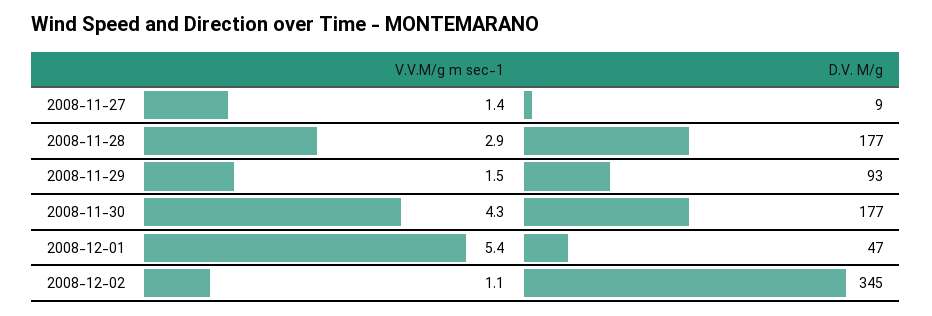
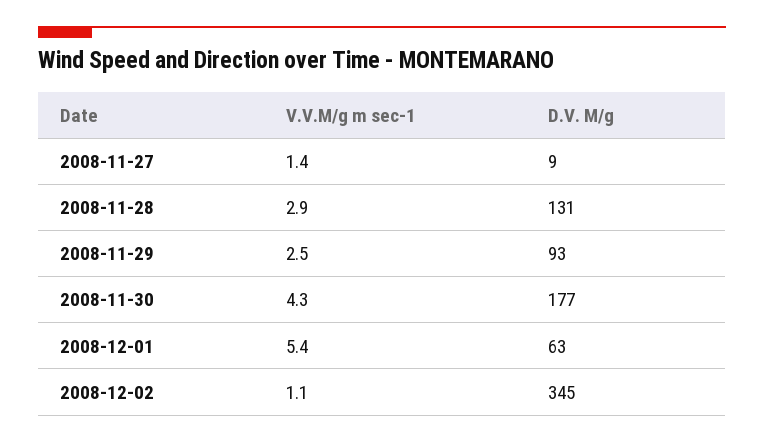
  {
    "V.V.M/g m sec-1": {
      "2008-11-27": 1.4,
      "2008-11-28": 2.9,
-     "2008-11-29": 1.5,
+     "2008-11-29": 2.5,
      "2008-11-30": 4.3,
      "2008-12-01": 5.4,
      "2008-12-02": 1.1
    },
    "D.V. M/g": {
      "2008-11-27": 9,
-     "2008-11-28": 177,
+     "2008-11-28": 131,
      "2008-11-29": 93,
      "2008-11-30": 177,
-     "2008-12-01": 47,
+     "2008-12-01": 63,
      "2008-12-02": 345
    }
  }

